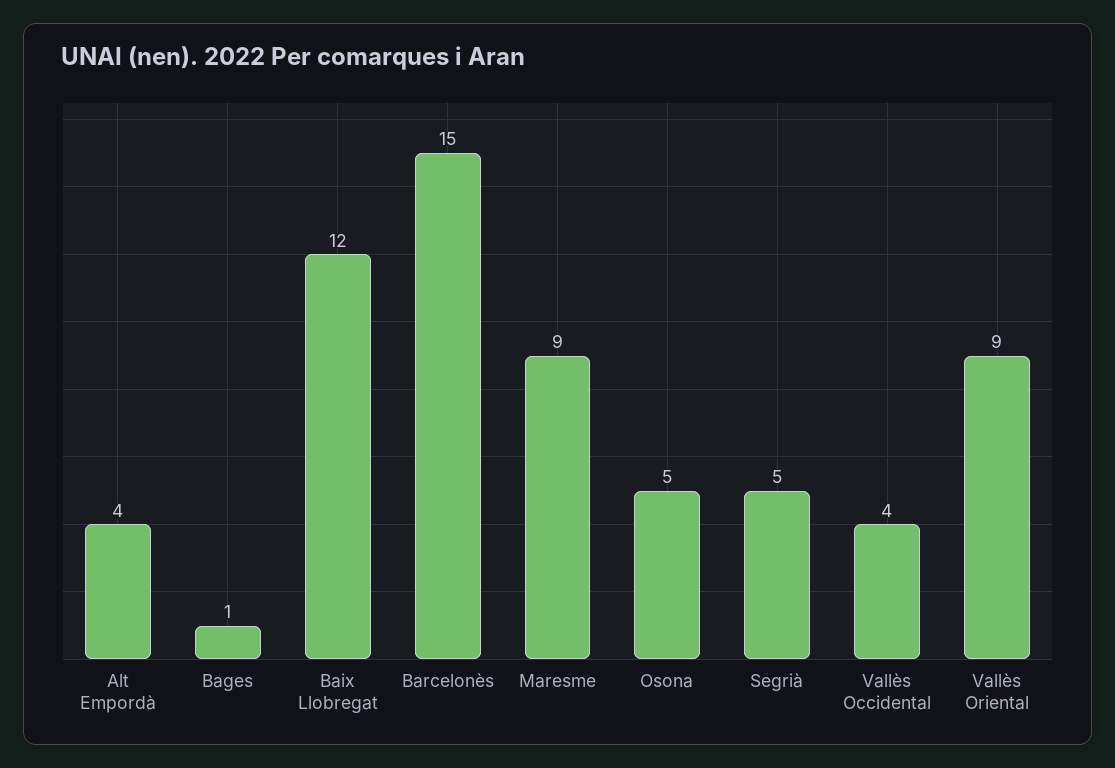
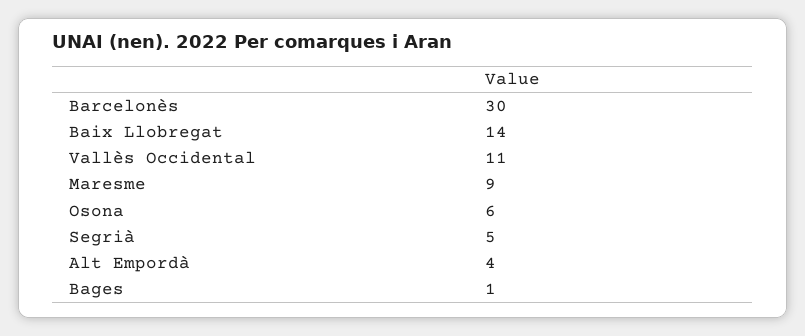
  {
    "Alt Empordà": 4,
    "Bages": 1,
-   "Baix Llobregat": 12,
+   "Baix Llobregat": 14,
-   "Barcelonès": 15,
+   "Barcelonès": 30,
    "Maresme": 9,
-   "Osona": 5,
+   "Osona": 6,
    "Segrià": 5,
-   "Vallès Occidental": 4,
+   "Vallès Occidental": 11
-   "Vallès Oriental": 9
  }

